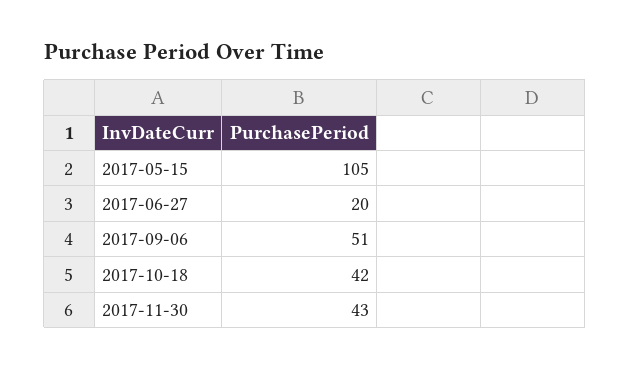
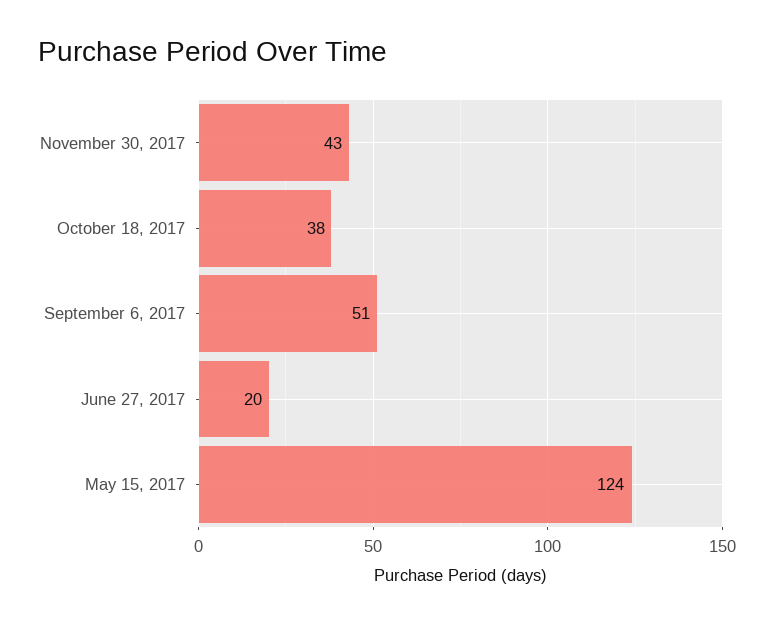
  {
-   "2017-05-15": 105,
+   "2017-05-15": 124,
    "2017-06-27": 20,
    "2017-09-06": 51,
-   "2017-10-18": 42,
+   "2017-10-18": 38,
    "2017-11-30": 43
  }

